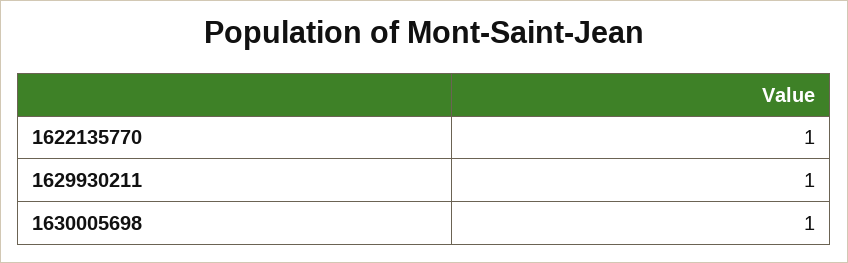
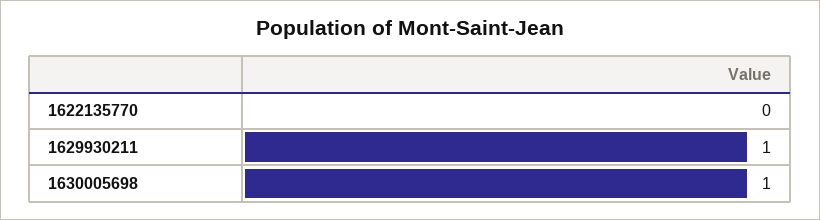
  {
-   "1622135770": 1,
+   "1622135770": 0,
    "1629930211": 1,
    "1630005698": 1
  }

